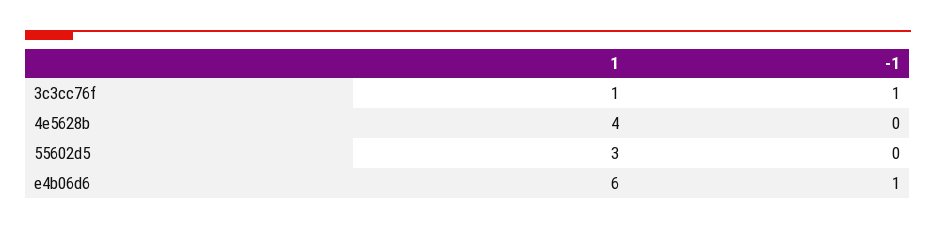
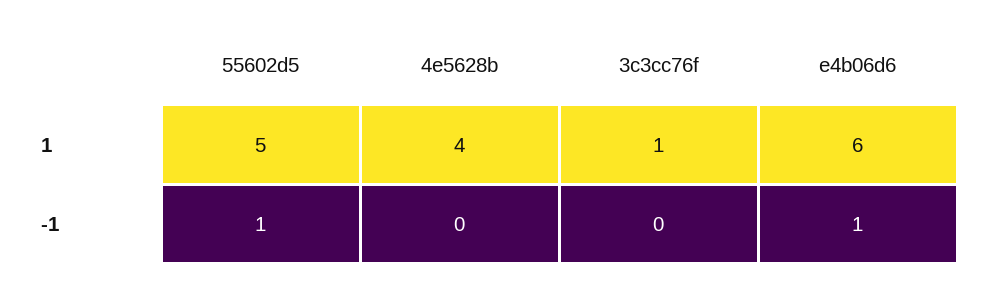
  {
    "1": {
      "3c3cc76f": 1,
      "4e5628b": 4,
-     "55602d5": 3,
+     "55602d5": 5,
      "e4b06d6": 6
    },
    "-1": {
-     "3c3cc76f": 1,
+     "3c3cc76f": 0,
      "4e5628b": 0,
-     "55602d5": 0,
+     "55602d5": 1,
      "e4b06d6": 1
    }
  }

